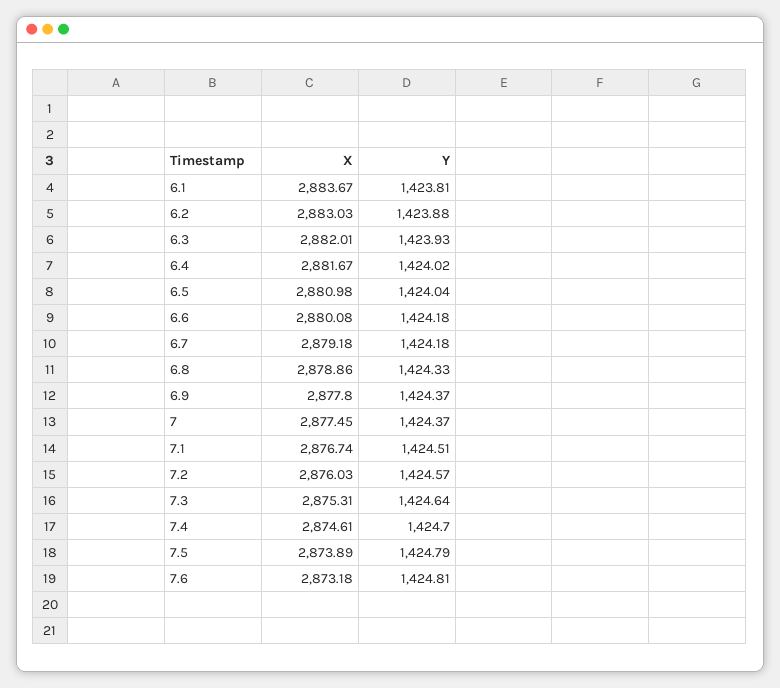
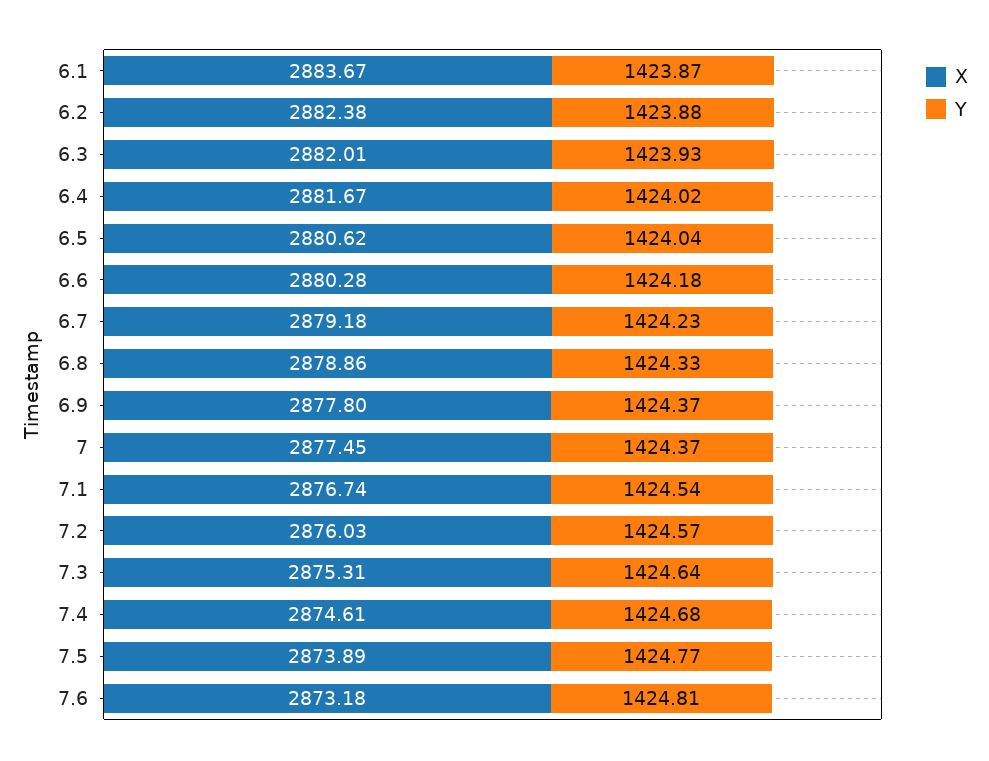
  {
    "X": {
      "6.1": 2883.67,
-     "6.2": 2883.03,
+     "6.2": 2882.38,
      "6.3": 2882.01,
      "6.4": 2881.67,
-     "6.5": 2880.98,
+     "6.5": 2880.62,
-     "6.6": 2880.08,
+     "6.6": 2880.28,
      "6.7": 2879.18,
      "6.8": 2878.86,
      "6.9": 2877.8,
      "7": 2877.45,
      "7.1": 2876.74,
      "7.2": 2876.03,
      "7.3": 2875.31,
      "7.4": 2874.61,
      "7.5": 2873.89,
      "7.6": 2873.18
    },
    "Y": {
-     "6.1": 1423.81,
+     "6.1": 1423.87,
      "6.2": 1423.88,
      "6.3": 1423.93,
      "6.4": 1424.02,
      "6.5": 1424.04,
      "6.6": 1424.18,
-     "6.7": 1424.18,
+     "6.7": 1424.23,
      "6.8": 1424.33,
      "6.9": 1424.37,
      "7": 1424.37,
-     "7.1": 1424.51,
+     "7.1": 1424.54,
      "7.2": 1424.57,
      "7.3": 1424.64,
-     "7.4": 1424.7,
+     "7.4": 1424.68,
-     "7.5": 1424.79,
+     "7.5": 1424.77,
      "7.6": 1424.81
    }
  }

